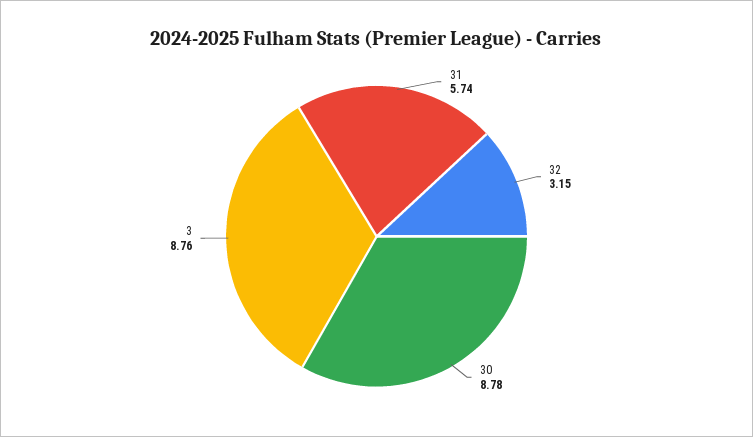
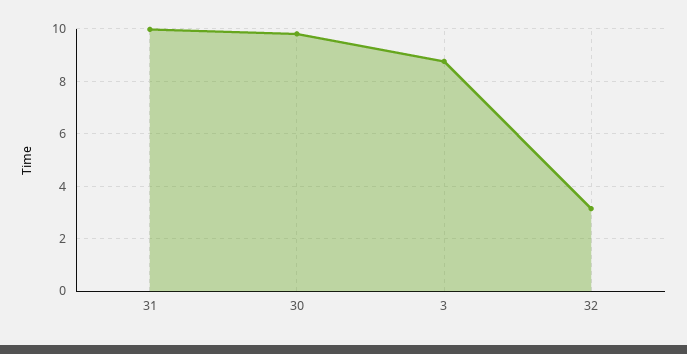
  {
-   "31": 5.74,
+   "31": 10,
    "32": 3.15,
-   "30": 8.78,
+   "30": 9.75,
    "3": 8.76
  }

